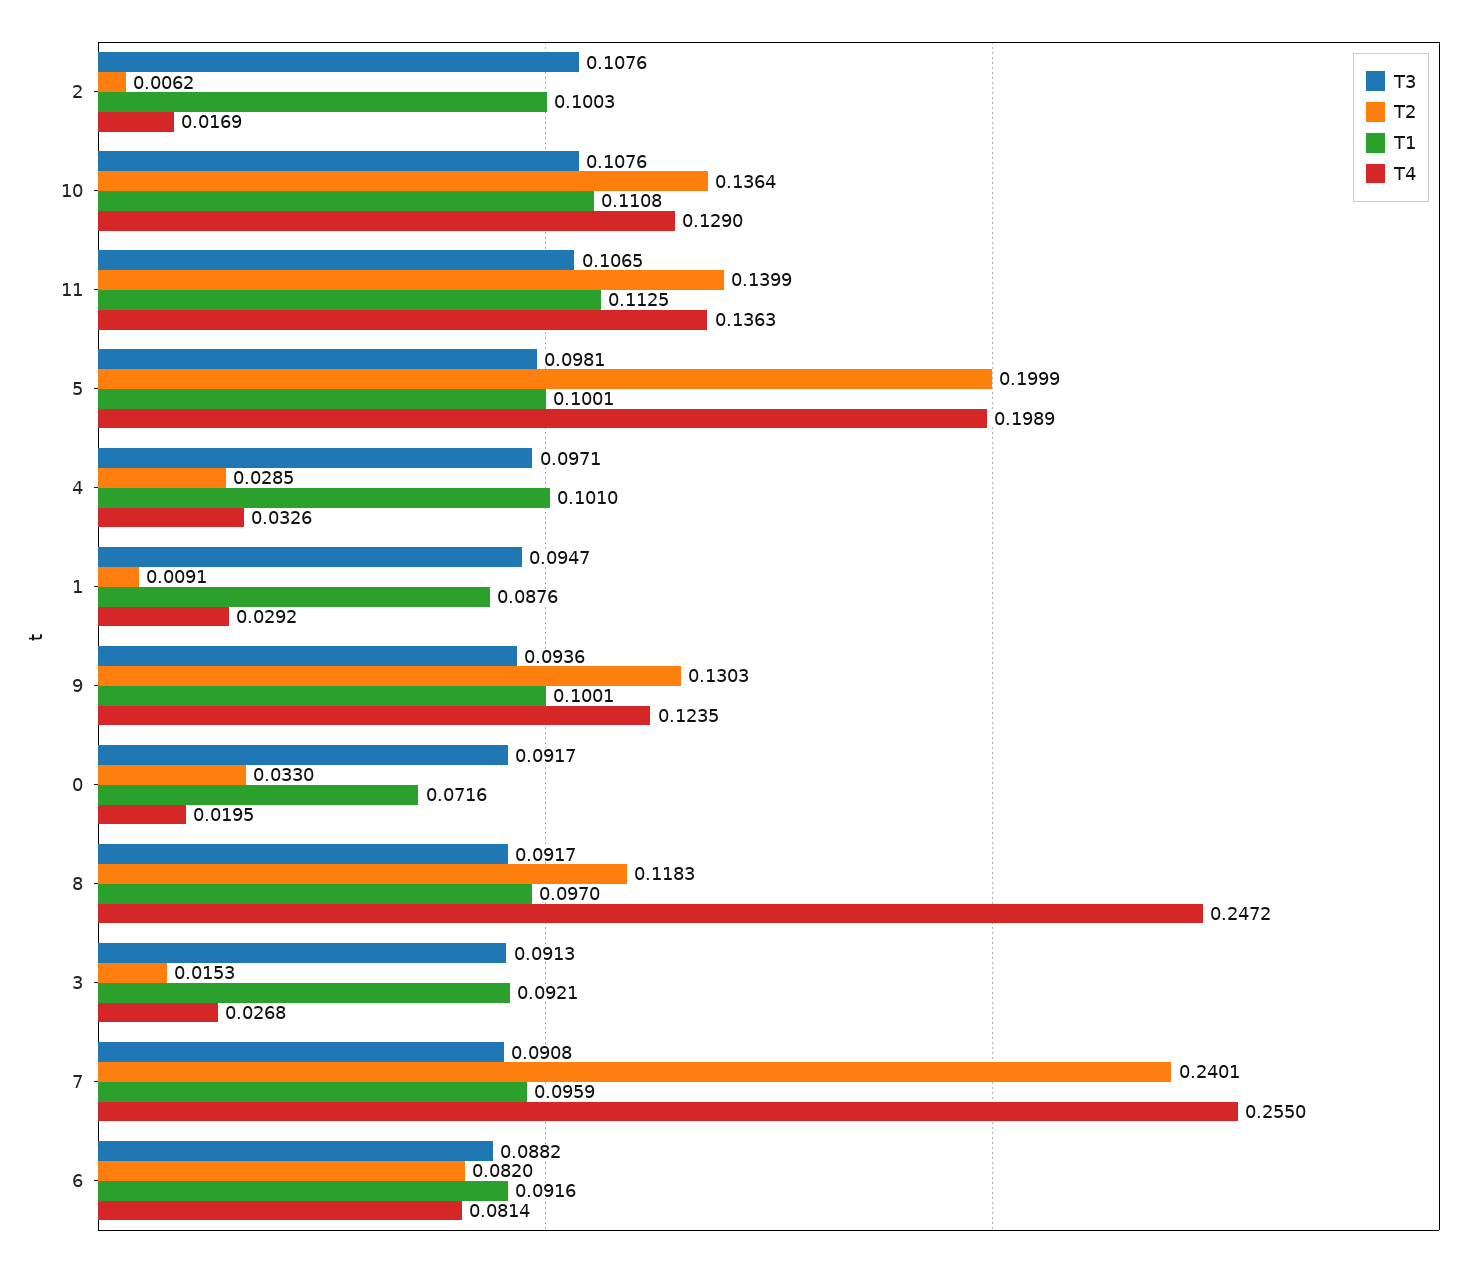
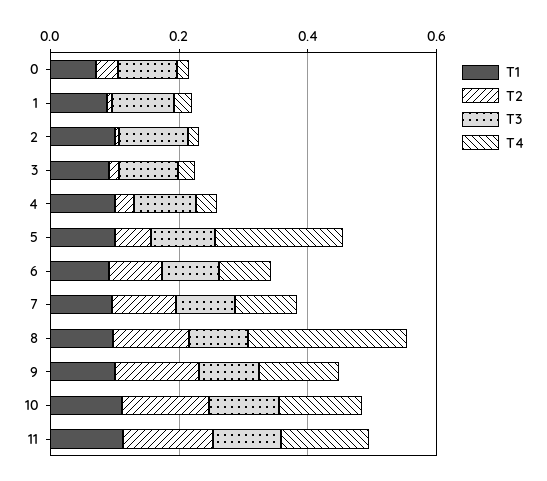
  {
    "T3": {
      "2": 0.1076,
      "10": 0.1076,
      "11": 0.1065,
      "5": 0.0981,
      "4": 0.0971,
      "1": 0.0947,
      "9": 0.0936,
      "0": 0.0917,
      "8": 0.0917,
      "3": 0.0913,
      "7": 0.0908,
      "6": 0.0882
    },
    "T2": {
      "2": 0.0062,
      "10": 0.1364,
      "11": 0.1399,
-     "5": 0.1999,
+     "5": 0.05,
      "4": 0.0285,
      "1": 0.0091,
      "9": 0.1303,
      "0": 0.033,
      "8": 0.1183,
      "3": 0.0153,
-     "7": 0.2401,
+     "7": 0.1,
      "6": 0.082
    },
    "T1": {
      "2": 0.1003,
      "10": 0.1108,
      "11": 0.1125,
      "5": 0.1001,
      "4": 0.101,
      "1": 0.0876,
      "9": 0.1001,
      "0": 0.0716,
      "8": 0.097,
      "3": 0.0921,
      "7": 0.0959,
      "6": 0.0916
    },
    "T4": {
      "2": 0.0169,
      "10": 0.129,
      "11": 0.1363,
      "5": 0.1989,
      "4": 0.0326,
      "1": 0.0292,
      "9": 0.1235,
      "0": 0.0195,
      "8": 0.2472,
      "3": 0.0268,
-     "7": 0.255,
+     "7": 0.1,
      "6": 0.0814
    }
  }

